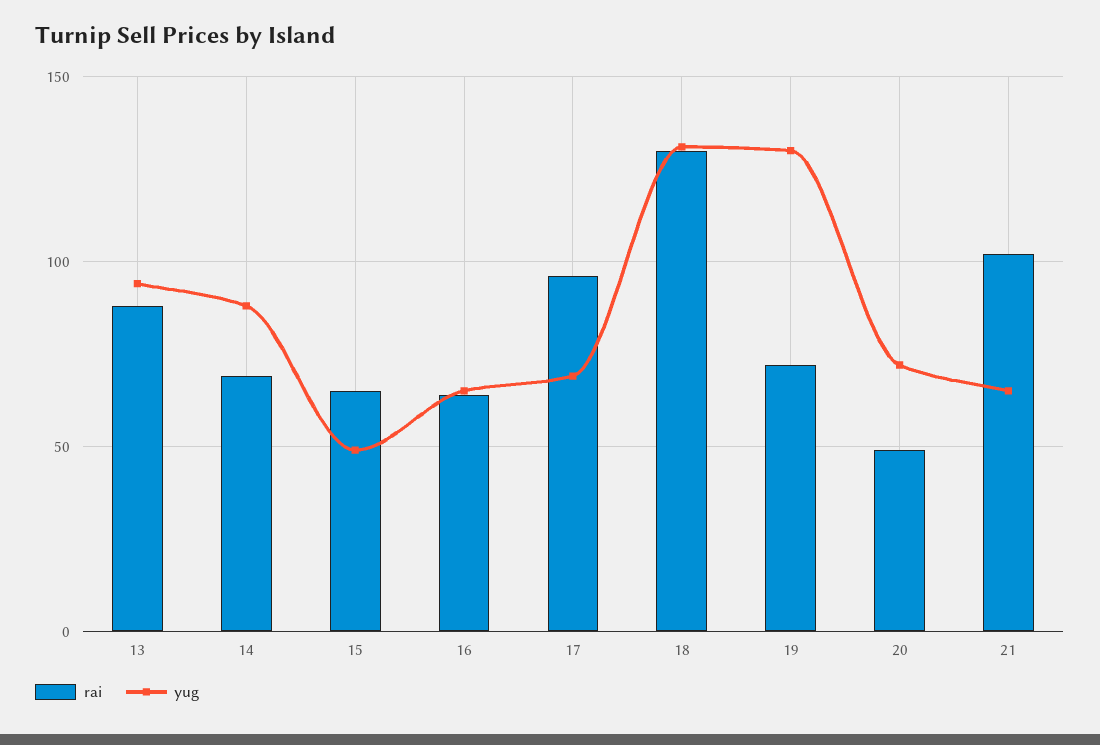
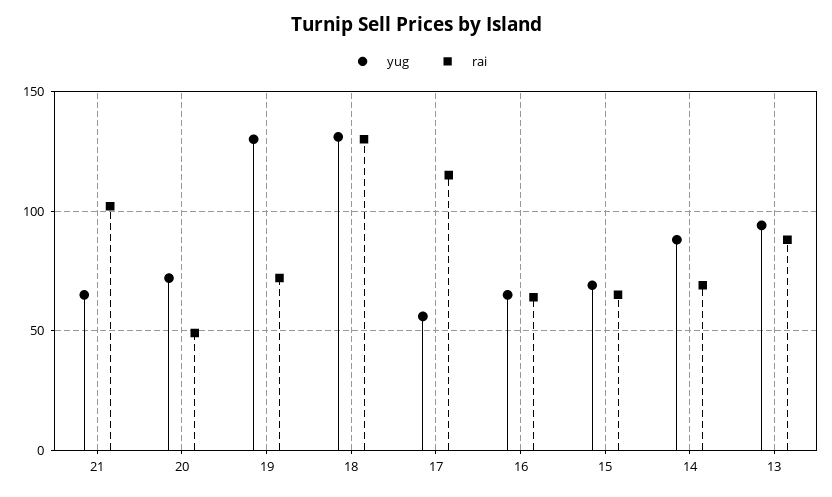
  {
    "rai": {
      "13": 90,
      "14": 70,
      "15": 65,
      "16": 65,
-     "17": 95,
+     "17": 115,
      "18": 130,
      "19": 70,
      "20": 50,
      "21": 100
    },
    "yug": {
      "13": 95,
      "14": 90,
-     "15": 50,
+     "15": 70,
      "16": 65,
-     "17": 70,
+     "17": 55,
      "18": 130,
      "19": 130,
      "20": 70,
      "21": 65
    }
  }

